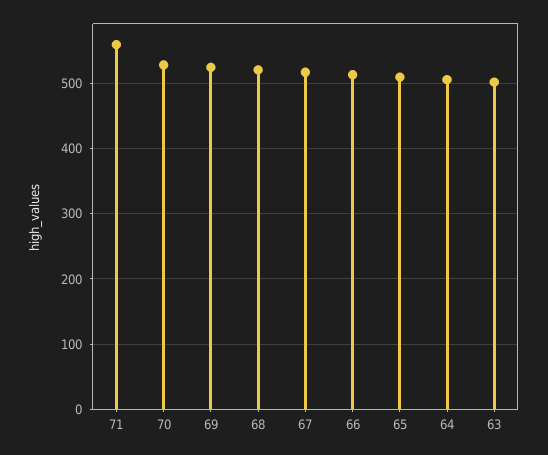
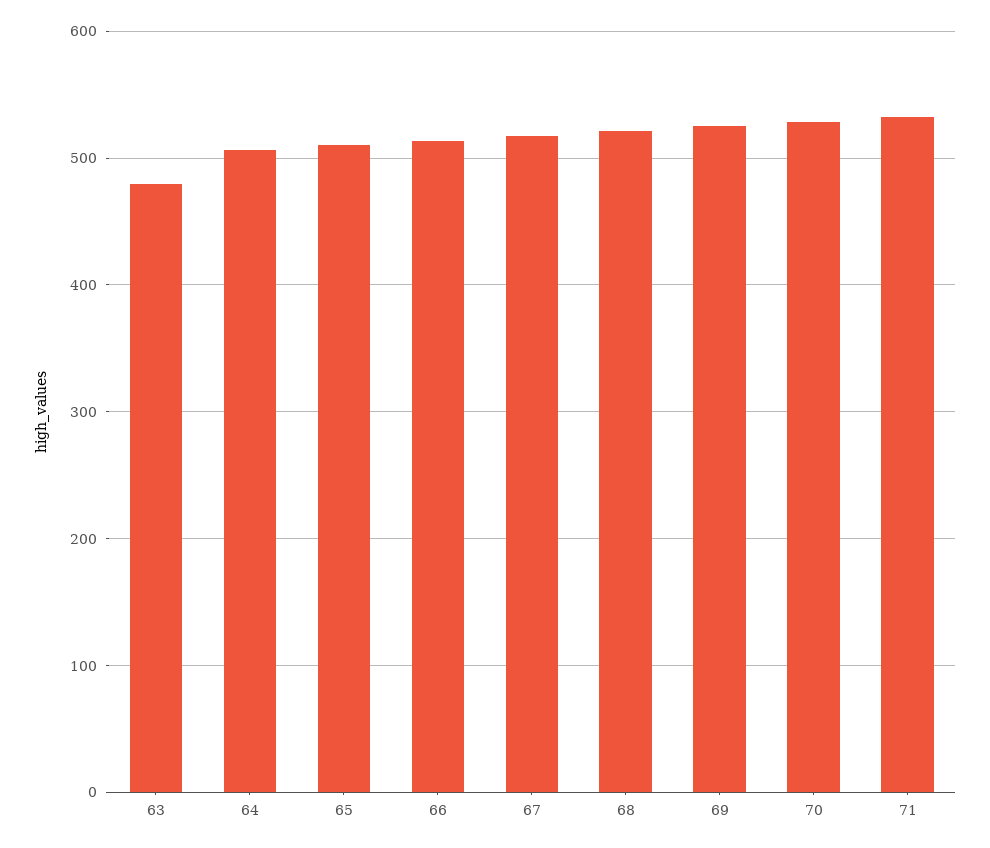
  {
-   "71": 560,
+   "71": 530,
    "70": 530,
    "69": 530,
    "68": 520,
    "67": 520,
    "66": 510,
    "65": 510,
    "64": 510,
-   "63": 500
+   "63": 480
  }

